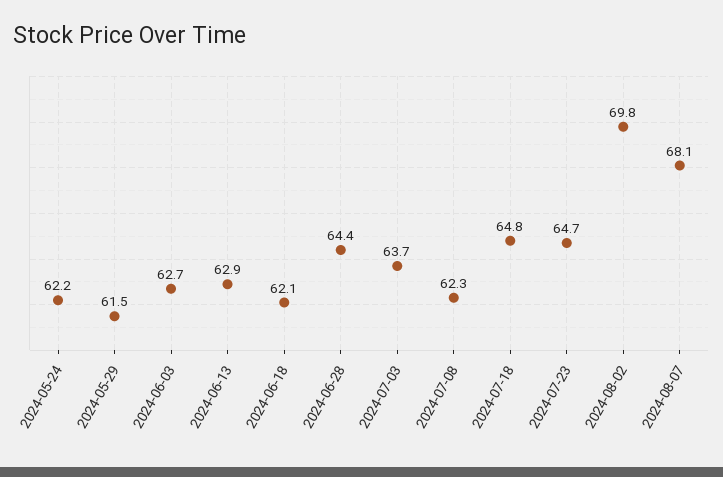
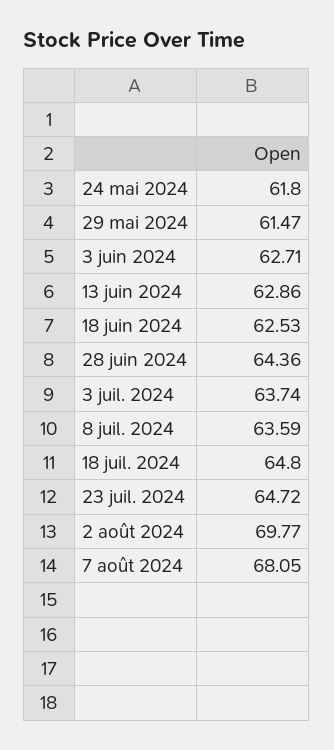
  {
-   "2024-05-24": 62.2,
+   "2024-05-24": 61.8,
    "2024-05-29": 61.47,
    "2024-06-03": 62.71,
    "2024-06-13": 62.86,
-   "2024-06-18": 62.1,
+   "2024-06-18": 62.53,
    "2024-06-28": 64.36,
    "2024-07-03": 63.74,
-   "2024-07-08": 62.3,
+   "2024-07-08": 63.59,
    "2024-07-18": 64.8,
    "2024-07-23": 64.72,
    "2024-08-02": 69.77,
    "2024-08-07": 68.05
  }

